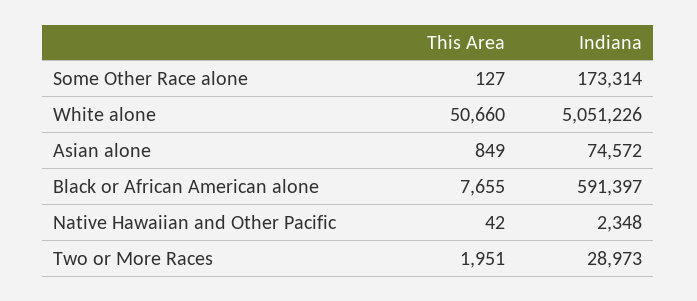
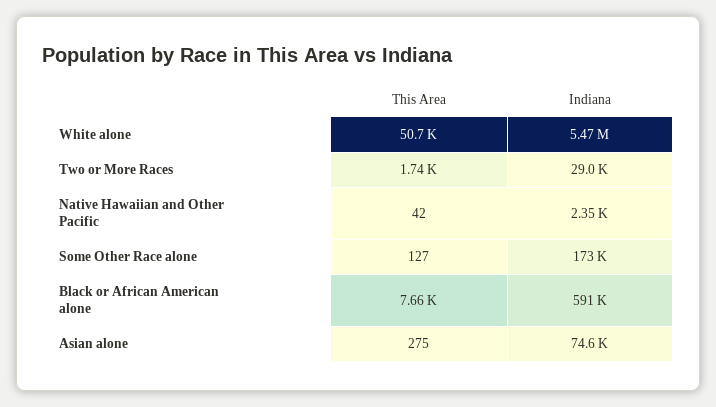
  {
    "This Area": {
      "Some Other Race alone": 127,
      "White alone": 50660,
-     "Asian alone": 849,
+     "Asian alone": 275,
      "Black or African American alone": 7655,
      "Native Hawaiian and Other Pacific": 42,
-     "Two or More Races": 1951
+     "Two or More Races": 1740
    },
    "Indiana": {
      "Some Other Race alone": 173314,
-     "White alone": 5051226,
+     "White alone": 5470000,
      "Asian alone": 74572,
      "Black or African American alone": 591397,
      "Native Hawaiian and Other Pacific": 2348,
      "Two or More Races": 28973
    }
  }

